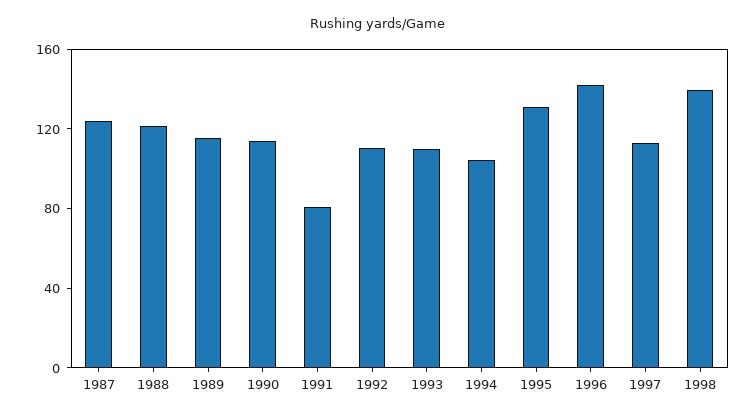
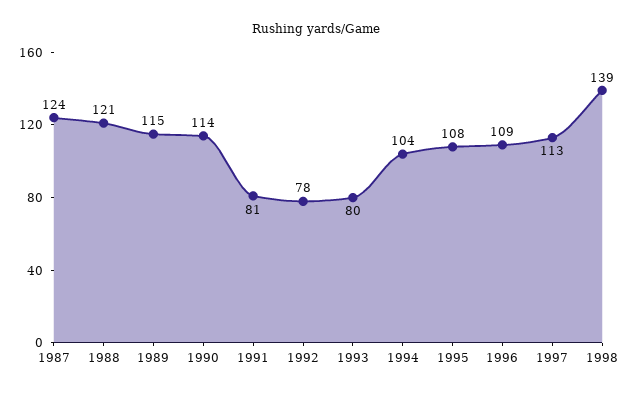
  {
    "1987": 124,
    "1988": 121,
    "1989": 115,
    "1990": 114,
    "1991": 81,
-   "1992": 110,
+   "1992": 78,
-   "1993": 110,
+   "1993": 80,
    "1994": 104,
-   "1995": 130,
+   "1995": 108,
-   "1996": 140,
+   "1996": 109,
    "1997": 113,
    "1998": 139
  }

